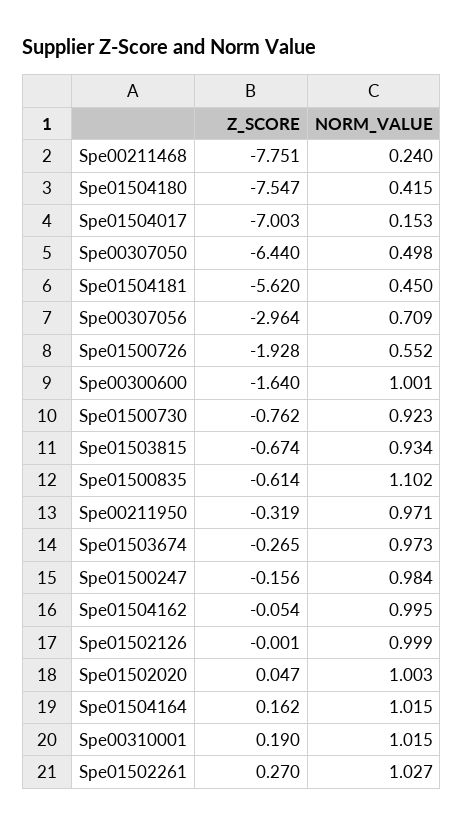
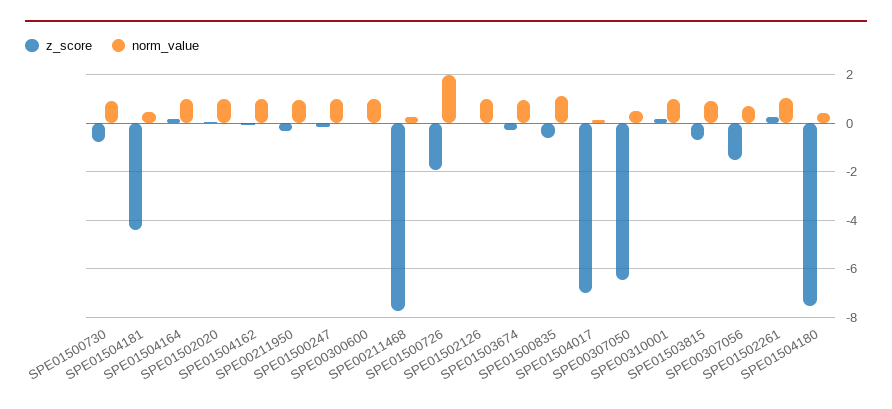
  {
    "Z_SCORE": {
      "Spe00211468": -7.751,
      "Spe01504180": -7.547,
      "Spe01504017": -7.003,
      "Spe00307050": -6.44,
-     "Spe01504181": -5.62,
+     "Spe01504181": -4.5,
-     "Spe00307056": -2.964,
+     "Spe00307056": -1.5,
      "Spe01500726": -1.928,
-     "Spe00300600": -1.64,
+     "Spe00300600": 0,
      "Spe01500730": -0.762,
      "Spe01503815": -0.674,
      "Spe01500835": -0.614,
      "Spe00211950": -0.319,
      "Spe01503674": -0.265,
      "Spe01500247": -0.156,
      "Spe01504162": -0.054,
      "Spe01502126": -0.001,
      "Spe01502020": 0.047,
      "Spe01504164": 0.162,
      "Spe00310001": 0.19,
      "Spe01502261": 0.27
    },
    "NORM_VALUE": {
      "Spe00211468": 0.24,
      "Spe01504180": 0.415,
      "Spe01504017": 0.153,
      "Spe00307050": 0.498,
      "Spe01504181": 0.45,
      "Spe00307056": 0.709,
-     "Spe01500726": 0.552,
+     "Spe01500726": 2,
      "Spe00300600": 1.001,
      "Spe01500730": 0.923,
      "Spe01503815": 0.934,
      "Spe01500835": 1.102,
      "Spe00211950": 0.971,
      "Spe01503674": 0.973,
      "Spe01500247": 0.984,
      "Spe01504162": 0.995,
      "Spe01502126": 0.999,
      "Spe01502020": 1.003,
      "Spe01504164": 1.015,
      "Spe00310001": 1.015,
      "Spe01502261": 1.027
    }
  }

